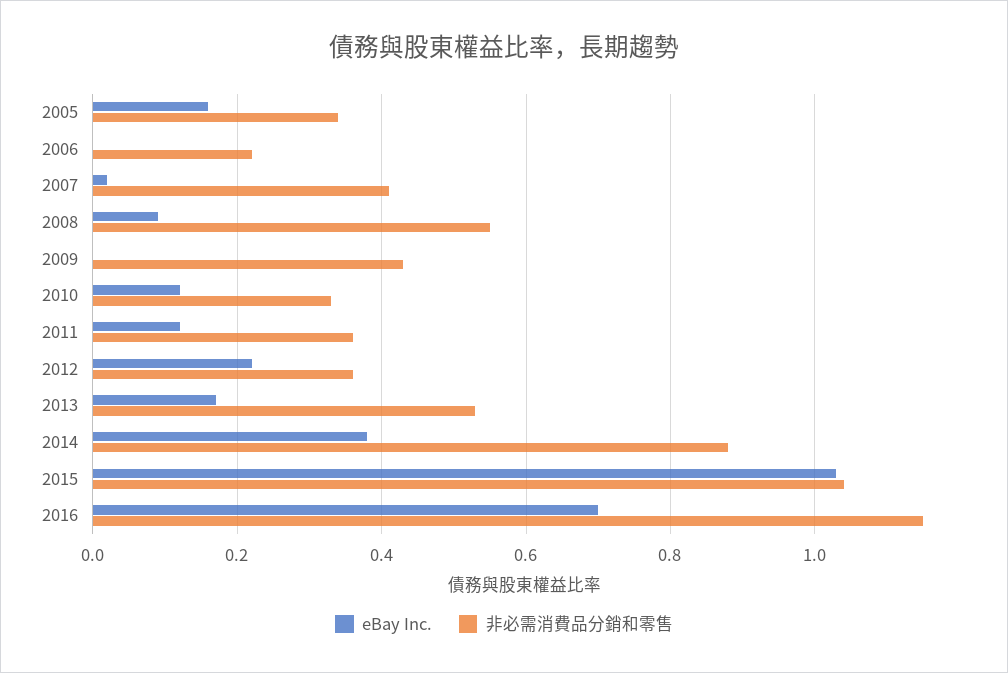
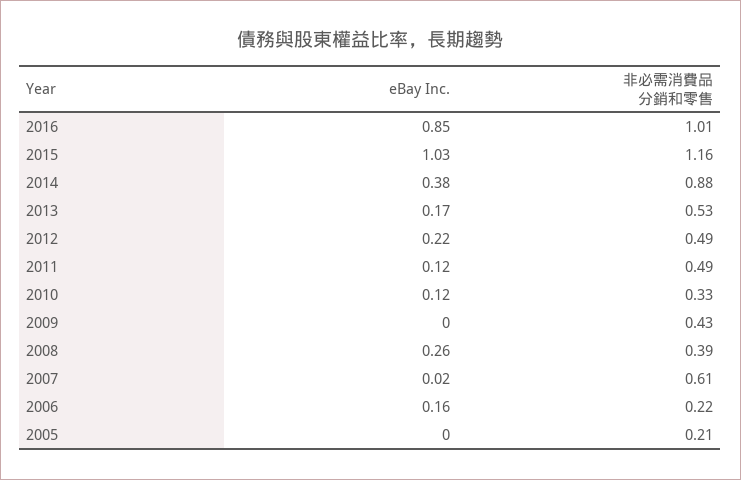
  {
    "eBay Inc.": {
-     "2005": 0.15,
+     "2005": 0,
-     "2006": 0,
+     "2006": 0.16,
      "2007": 0.02,
-     "2008": 0.1,
+     "2008": 0.26,
      "2009": 0,
      "2010": 0.12,
      "2011": 0.12,
      "2012": 0.22,
      "2013": 0.17,
      "2014": 0.38,
      "2015": 1.03,
-     "2016": 0.7
+     "2016": 0.85
    },
    "非必需消費品分銷和零售": {
-     "2005": 0.35,
+     "2005": 0.21,
      "2006": 0.22,
-     "2007": 0.4,
+     "2007": 0.61,
-     "2008": 0.55,
+     "2008": 0.39,
      "2009": 0.43,
      "2010": 0.33,
-     "2011": 0.35,
+     "2011": 0.49,
-     "2012": 0.35,
+     "2012": 0.49,
      "2013": 0.53,
      "2014": 0.88,
-     "2015": 1.05,
+     "2015": 1.16,
-     "2016": 1.15
+     "2016": 1.01
    }
  }

